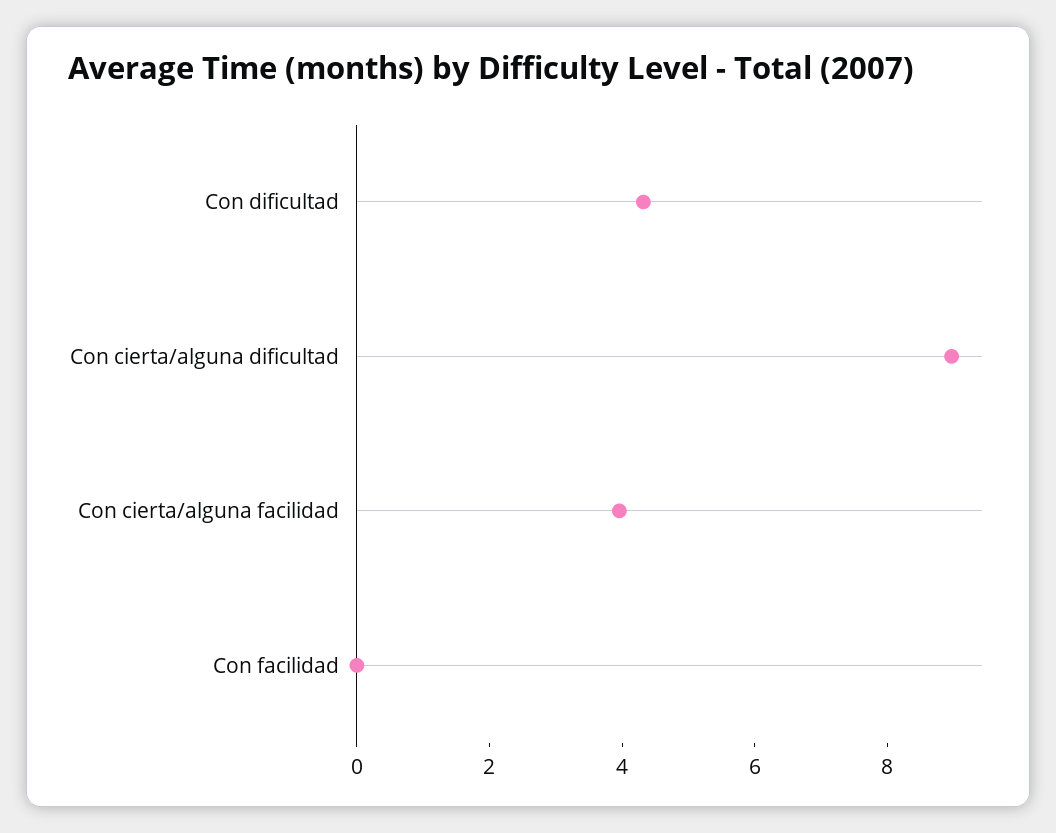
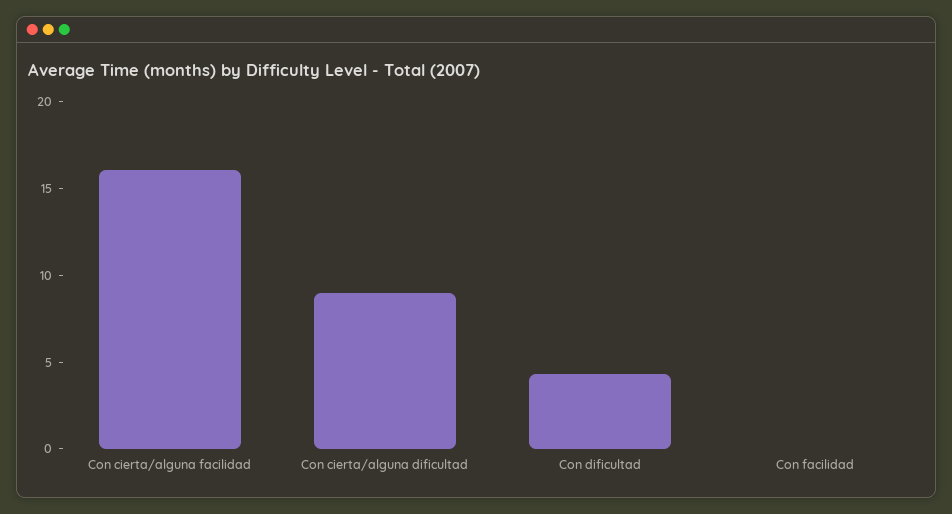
  {
    "Con dificultad": 4.5,
    "Con cierta/alguna dificultad": 9,
-   "Con cierta/alguna facilidad": 4,
+   "Con cierta/alguna facilidad": 16,
    "Con facilidad": 0
  }

